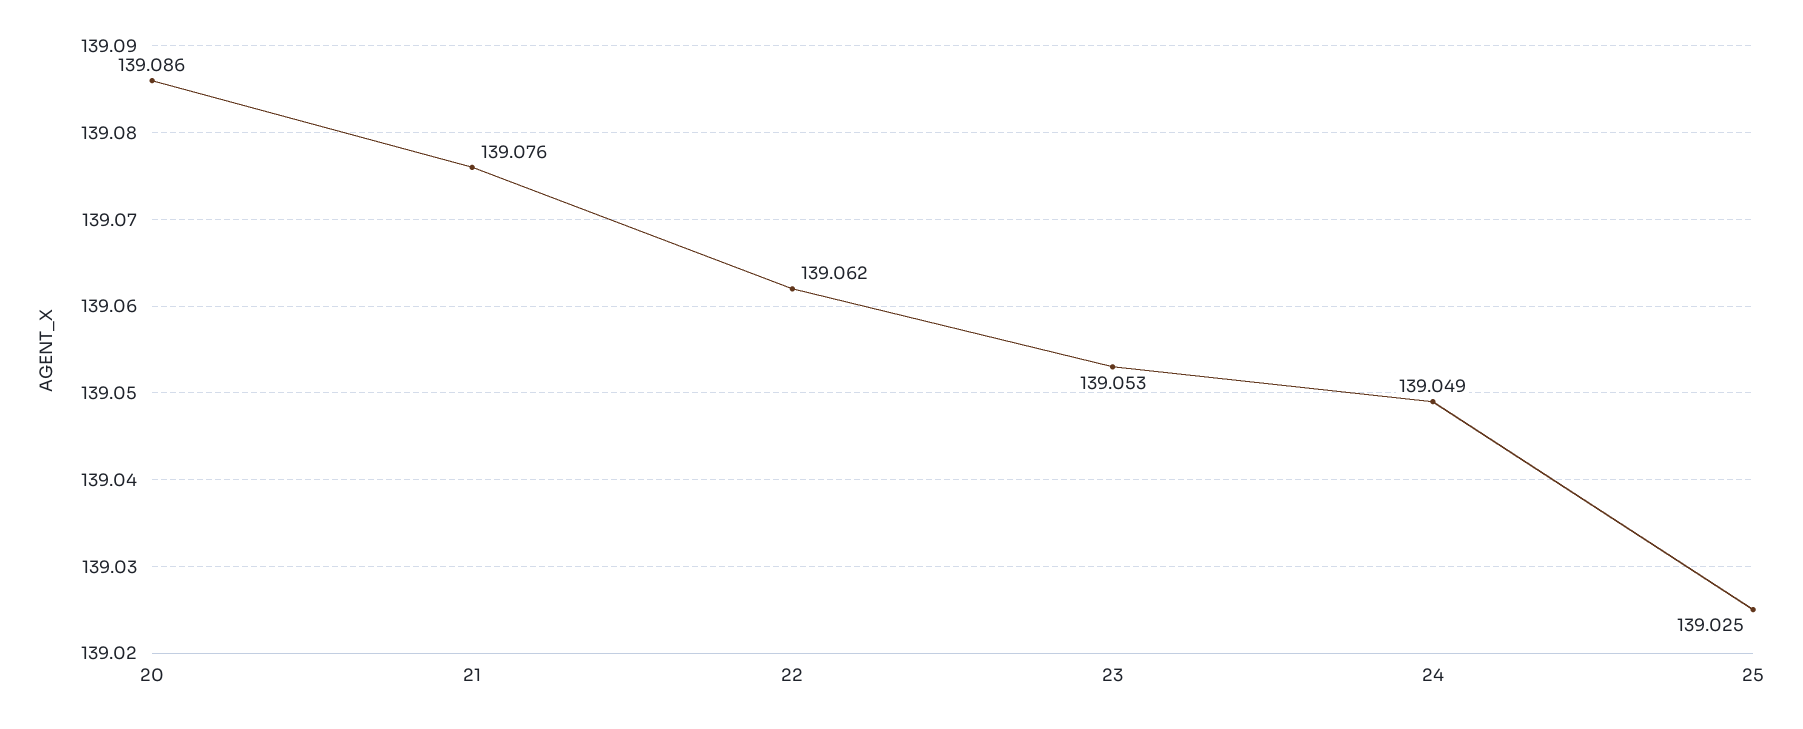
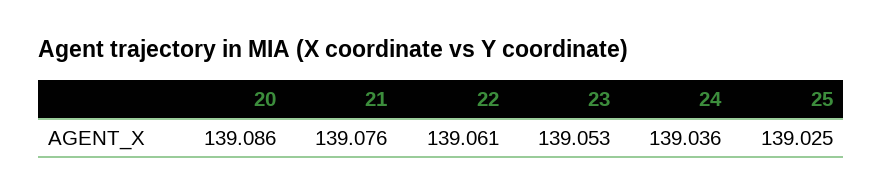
  {
    "20": 139.086,
    "21": 139.076,
-   "22": 139.062,
+   "22": 139.061,
    "23": 139.053,
-   "24": 139.049,
+   "24": 139.036,
    "25": 139.025
  }

